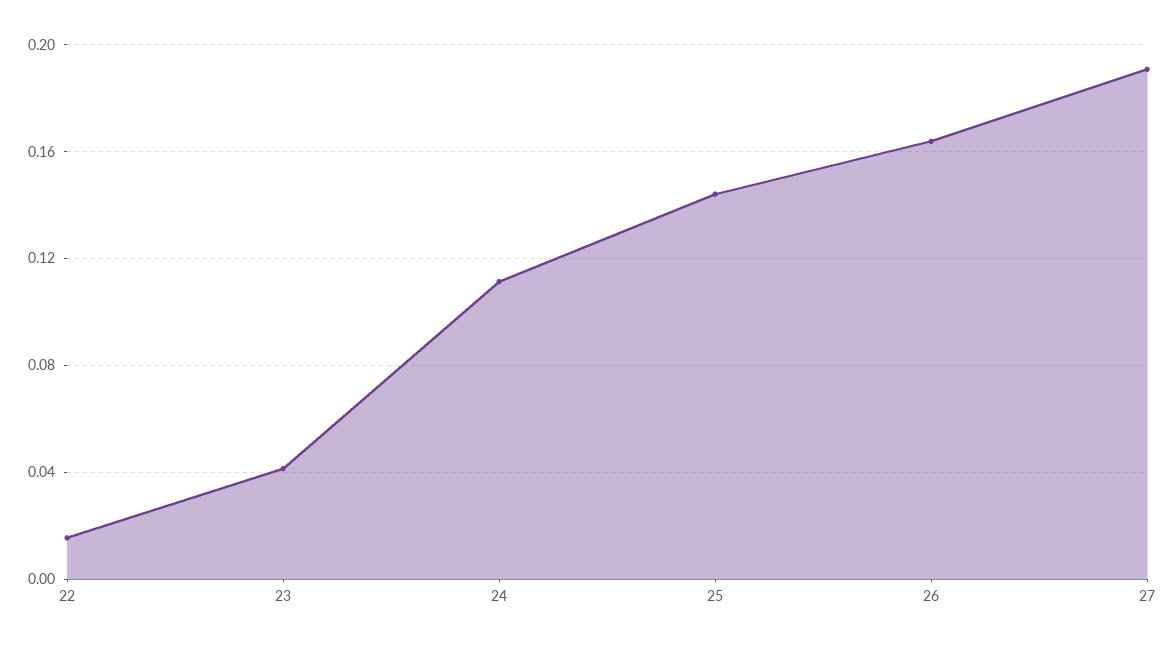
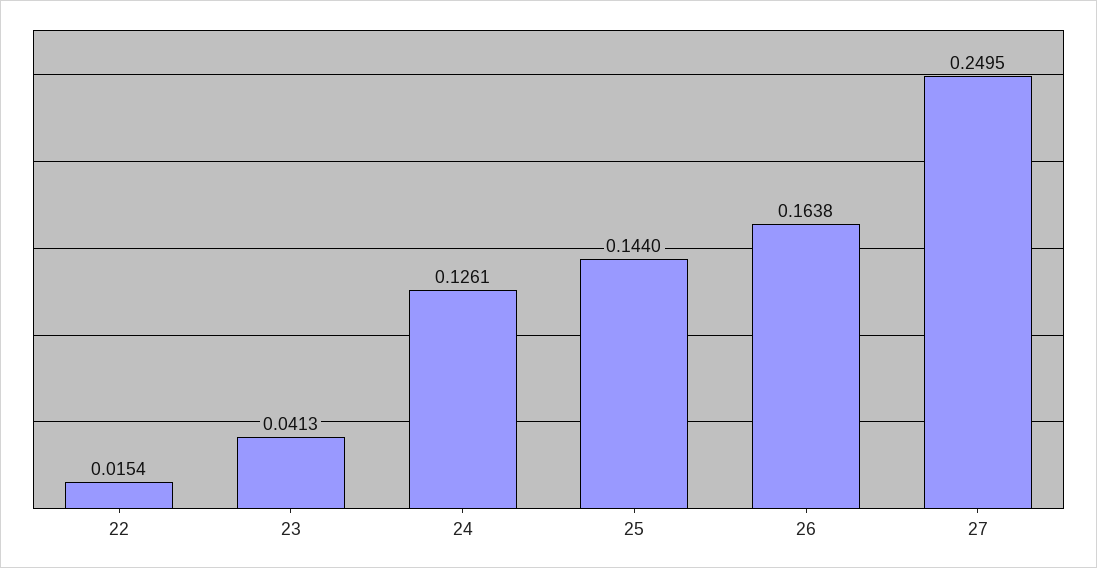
  {
    "22": 0.0154,
    "23": 0.0413,
-   "24": 0.11,
+   "24": 0.1261,
    "25": 0.144,
    "26": 0.1638,
-   "27": 0.19
+   "27": 0.2495
  }

